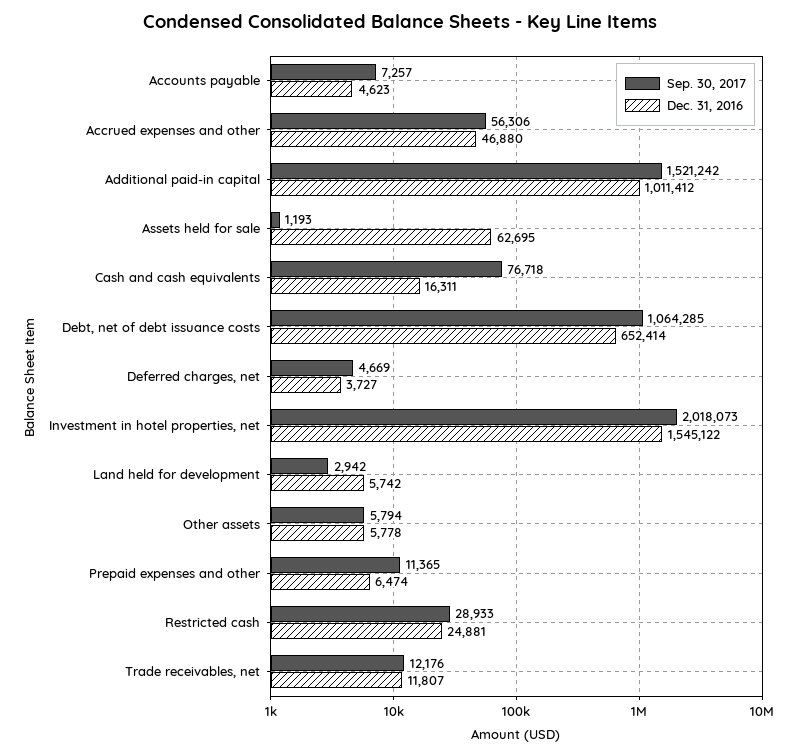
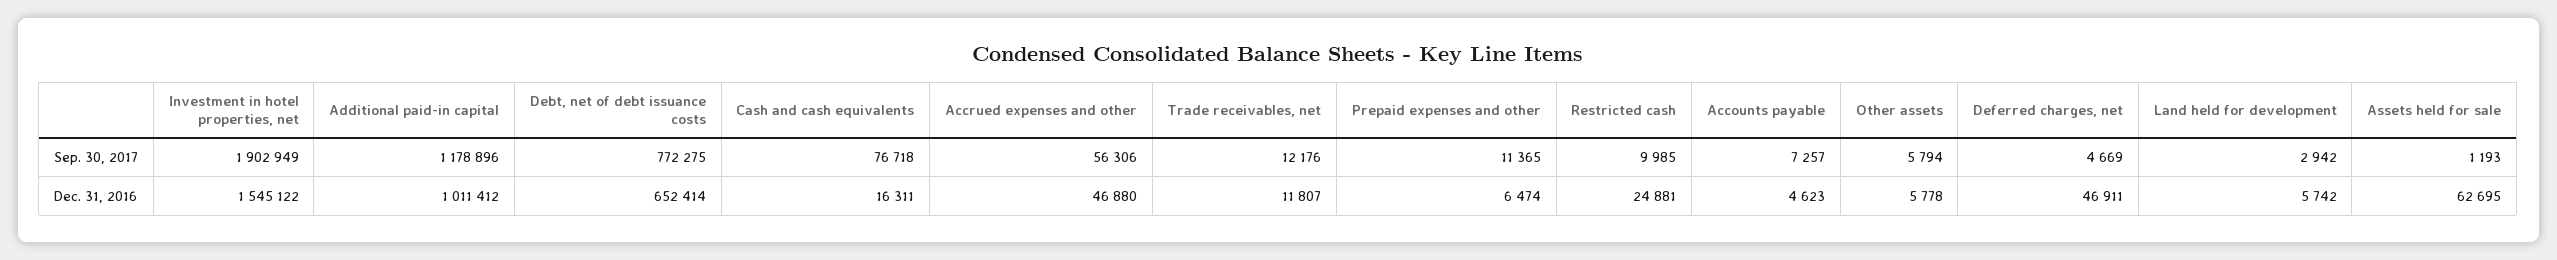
  {
    "Sep. 30, 2017": {
      "Accounts payable": 7257,
      "Accrued expenses and other": 56306,
-     "Additional paid-in capital": 1521242,
+     "Additional paid-in capital": 1178896,
      "Assets held for sale": 1193,
      "Cash and cash equivalents": 76718,
-     "Debt, net of debt issuance costs": 1064285,
+     "Debt, net of debt issuance costs": 772275,
      "Deferred charges, net": 4669,
-     "Investment in hotel properties, net": 2018073,
+     "Investment in hotel properties, net": 1902949,
      "Land held for development": 2942,
      "Other assets": 5794,
      "Prepaid expenses and other": 11365,
-     "Restricted cash": 28933,
+     "Restricted cash": 9985,
      "Trade receivables, net": 12176
    },
    "Dec. 31, 2016": {
      "Accounts payable": 4623,
      "Accrued expenses and other": 46880,
      "Additional paid-in capital": 1011412,
      "Assets held for sale": 62695,
      "Cash and cash equivalents": 16311,
      "Debt, net of debt issuance costs": 652414,
-     "Deferred charges, net": 3727,
+     "Deferred charges, net": 46911,
      "Investment in hotel properties, net": 1545122,
      "Land held for development": 5742,
      "Other assets": 5778,
      "Prepaid expenses and other": 6474,
      "Restricted cash": 24881,
      "Trade receivables, net": 11807
    }
  }

